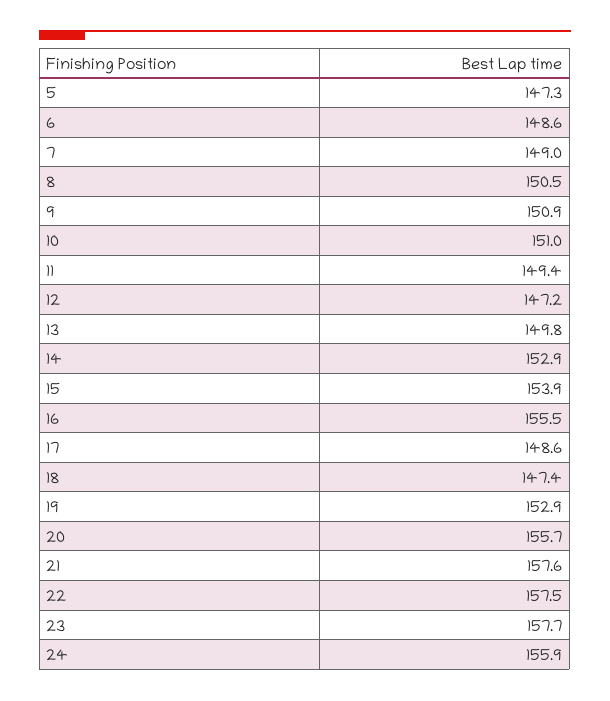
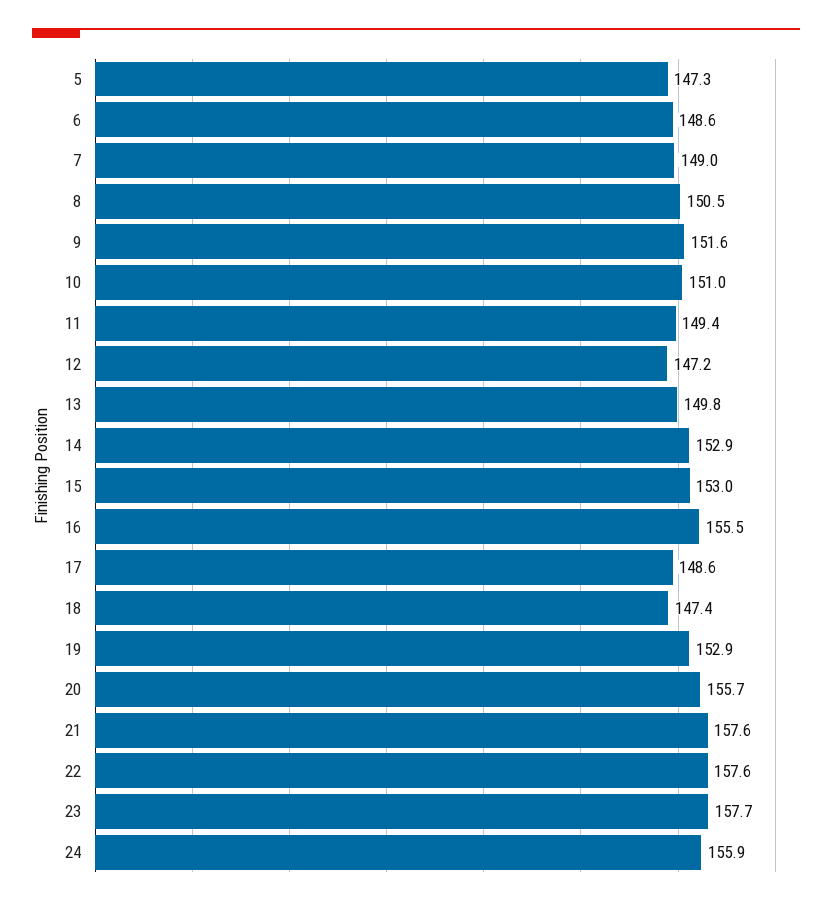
  {
    "5": 147.3,
    "6": 148.6,
    "7": 149,
    "8": 150.5,
-   "9": 150.9,
+   "9": 151.6,
    "10": 151,
    "11": 149.4,
    "12": 147.2,
    "13": 149.8,
    "14": 152.9,
-   "15": 153.9,
+   "15": 153,
    "16": 155.5,
    "17": 148.6,
    "18": 147.4,
    "19": 152.9,
    "20": 155.7,
    "21": 157.6,
-   "22": 157.5,
+   "22": 157.6,
    "23": 157.7,
    "24": 155.9
  }

